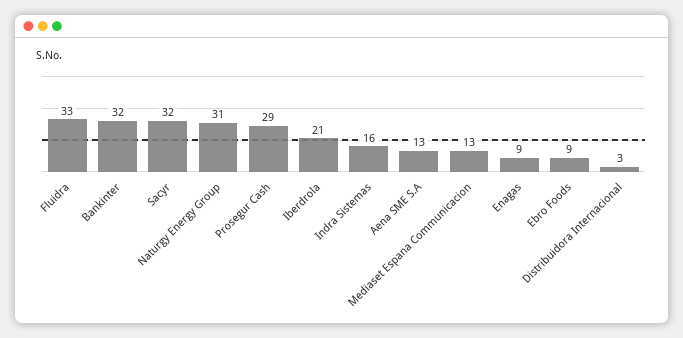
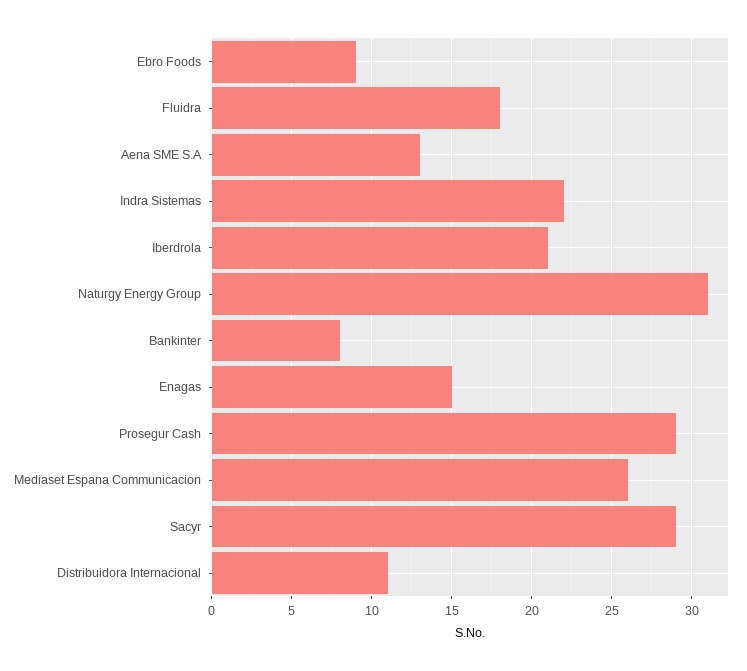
  {
-   "Fluidra": 33,
+   "Fluidra": 18,
-   "Bankinter": 32,
+   "Bankinter": 8,
-   "Sacyr": 32,
+   "Sacyr": 29,
    "Naturgy Energy Group": 31,
    "Prosegur Cash": 29,
    "Iberdrola": 21,
-   "Indra Sistemas": 16,
+   "Indra Sistemas": 22,
    "Aena SME S.A": 13,
-   "Mediaset Espana Communicacion": 13,
+   "Mediaset Espana Communicacion": 26,
-   "Enagas": 9,
+   "Enagas": 15,
    "Ebro Foods": 9,
-   "Distribuidora Internacional": 3
+   "Distribuidora Internacional": 11
  }

